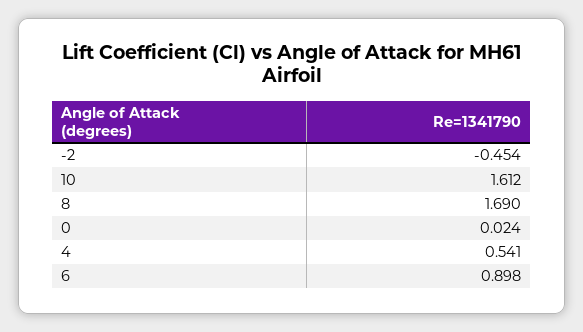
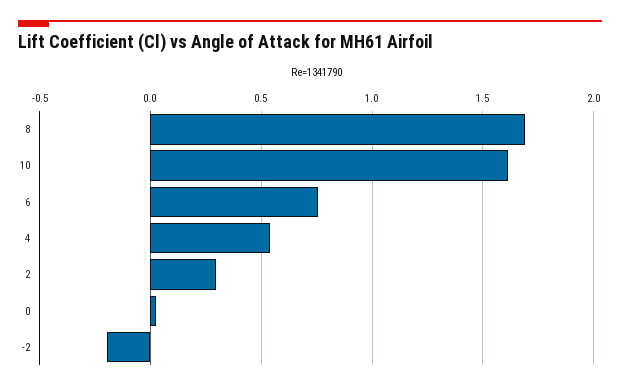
  {
-   "-2": -0.454,
+   "-2": -0.2,
    "10": 1.612,
    "8": 1.69,
    "0": 0.024,
    "4": 0.541,
-   "6": 0.898
+   "6": 0.75,
+   "2": 0.3
  }

